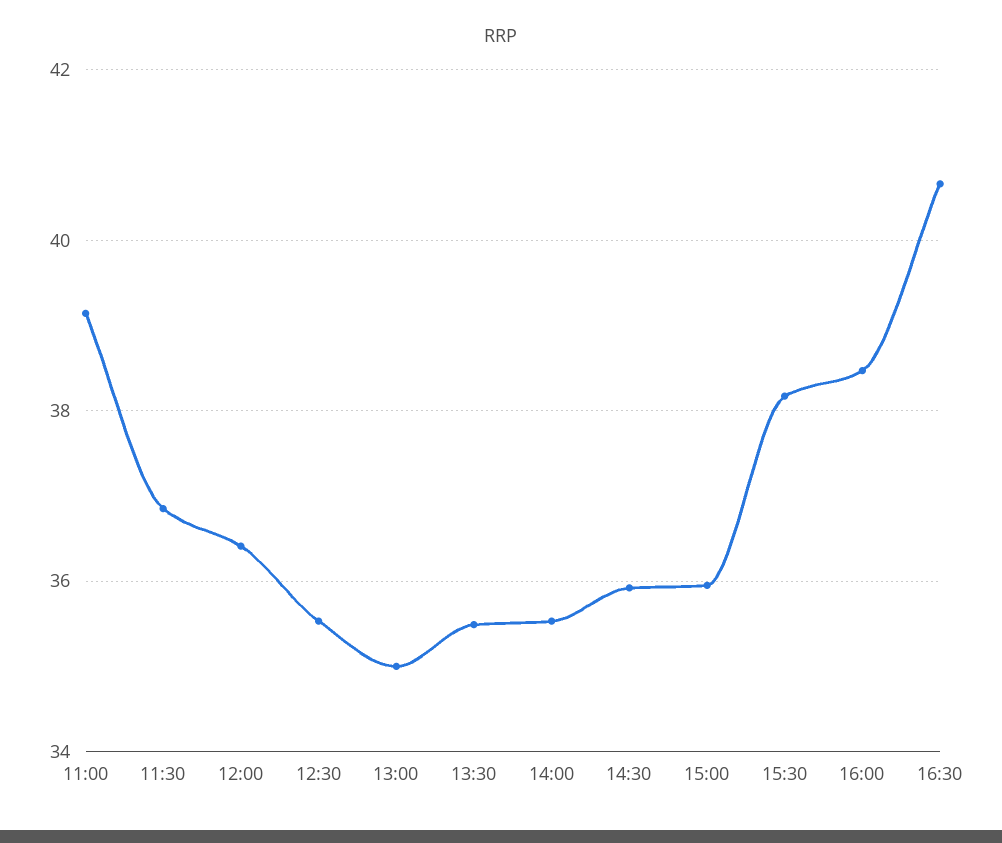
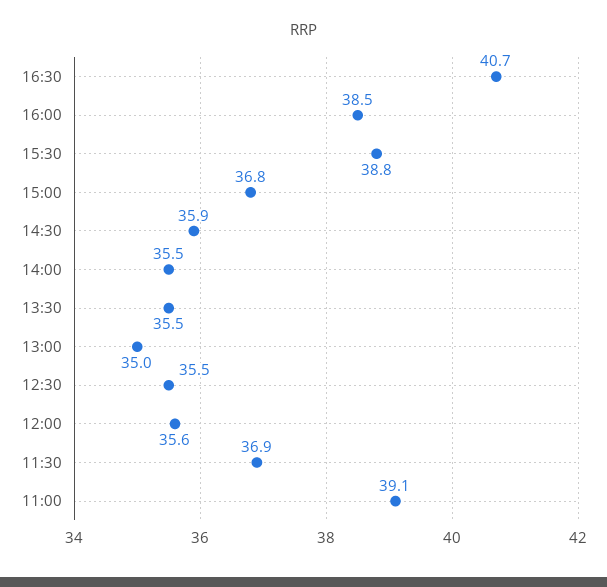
  {
    "11:00": 39.1,
    "11:30": 36.9,
-   "12:00": 36.4,
+   "12:00": 35.6,
    "12:30": 35.5,
    "13:00": 35,
    "13:30": 35.5,
    "14:00": 35.5,
    "14:30": 35.9,
-   "15:00": 36,
+   "15:00": 36.8,
-   "15:30": 38.2,
+   "15:30": 38.8,
    "16:00": 38.5,
    "16:30": 40.7
  }

